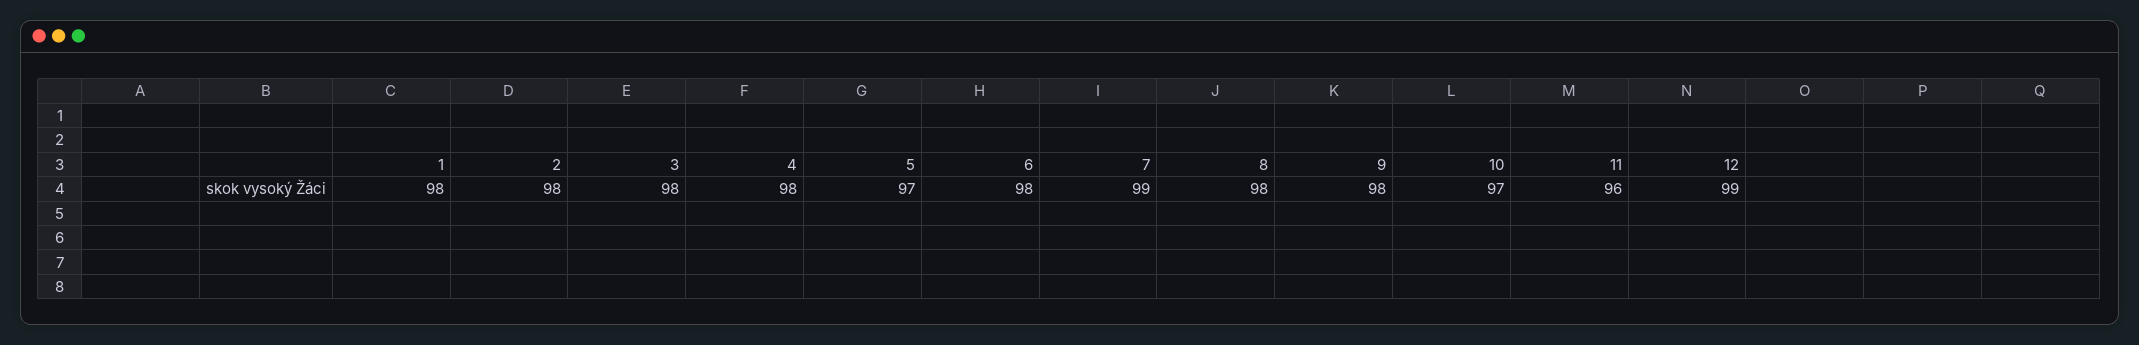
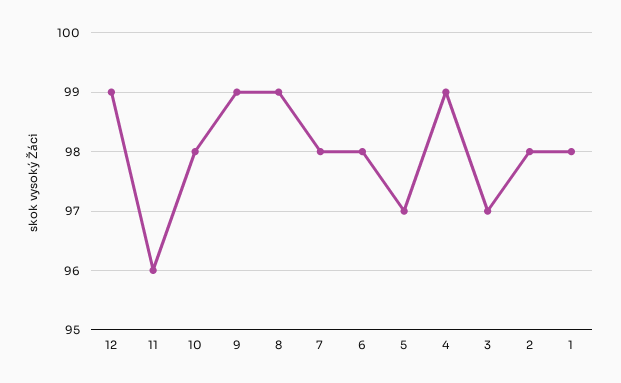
  {
    "1": 98,
    "2": 98,
-   "3": 98,
+   "3": 97,
-   "4": 98,
+   "4": 99,
    "5": 97,
    "6": 98,
-   "7": 99,
+   "7": 98,
-   "8": 98,
+   "8": 99,
-   "9": 98,
+   "9": 99,
-   "10": 97,
+   "10": 98,
    "11": 96,
    "12": 99
  }

